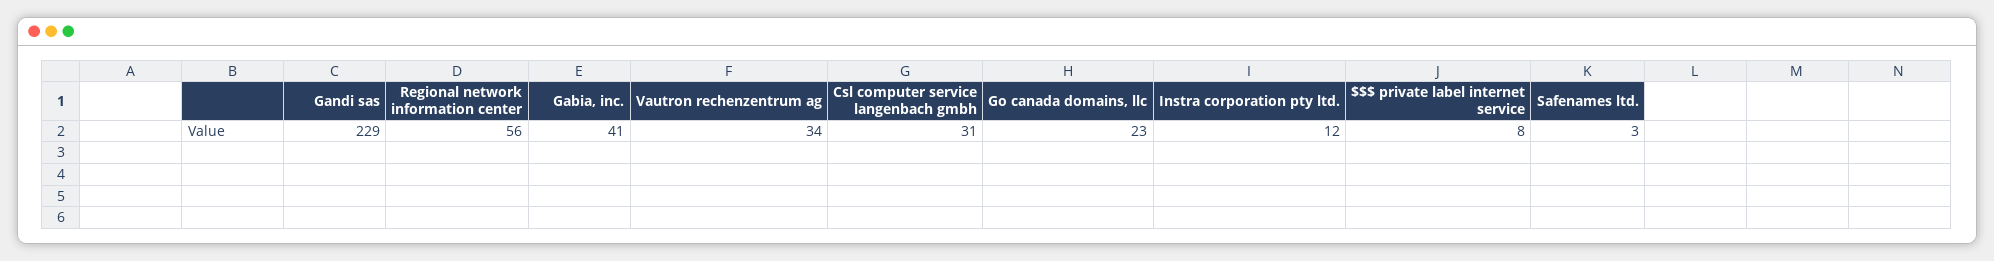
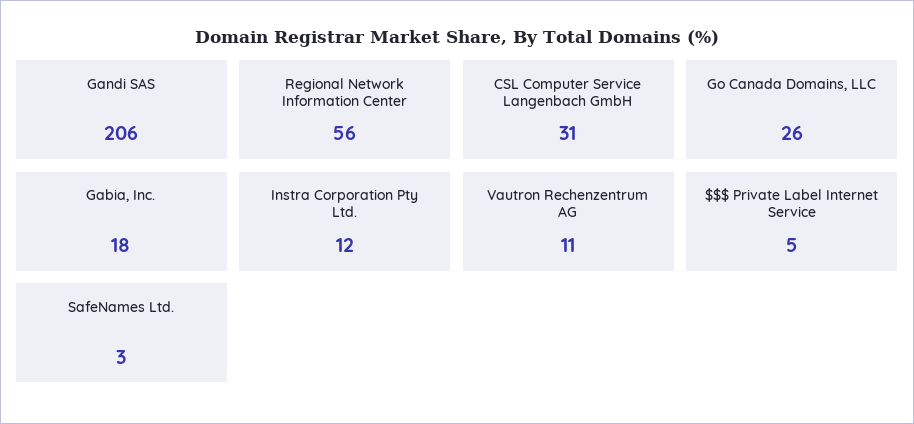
  {
-   "Gandi sas": 229,
+   "Gandi sas": 206,
    "Regional network information center": 56,
-   "Gabia, inc.": 41,
+   "Gabia, inc.": 18,
-   "Vautron rechenzentrum ag": 34,
+   "Vautron rechenzentrum ag": 11,
    "Csl computer service langenbach gmbh": 31,
-   "Go canada domains, llc": 23,
+   "Go canada domains, llc": 26,
    "Instra corporation pty ltd.": 12,
-   "$$$ private label internet service": 8,
+   "$$$ private label internet service": 5,
    "Safenames ltd.": 3
  }

